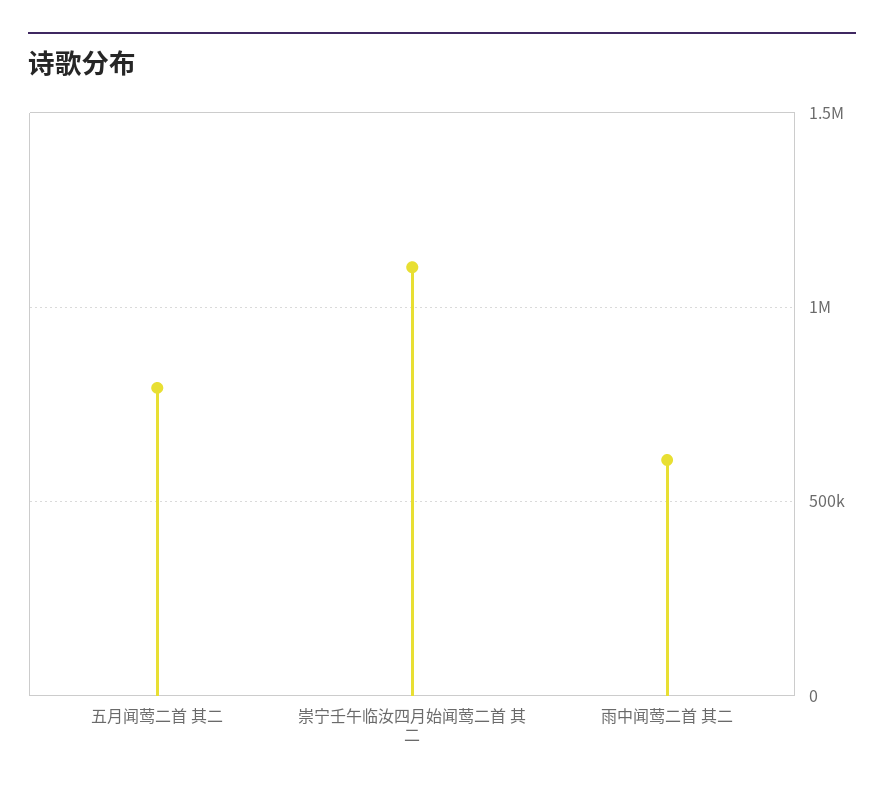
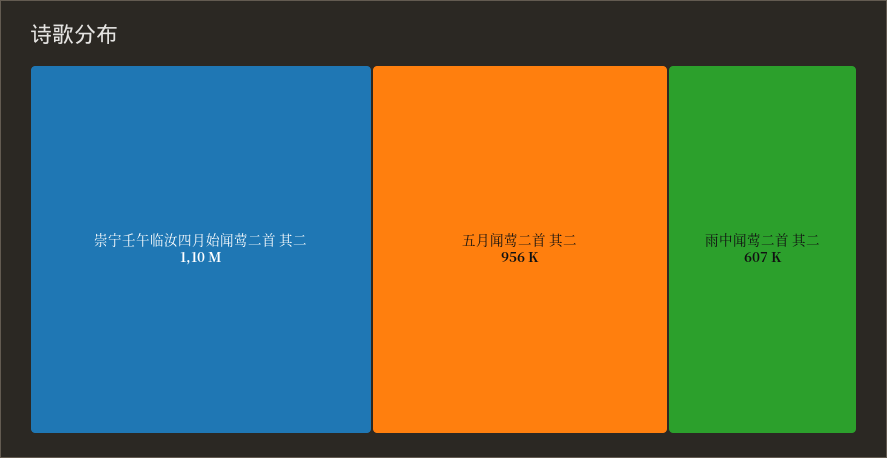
  {
-   "五月闻莺二首 其二": 800000,
+   "五月闻莺二首 其二": 956000,
    "崇宁壬午临汝四月始闻莺二首 其二": 1100000,
    "雨中闻莺二首 其二": 607000
  }

